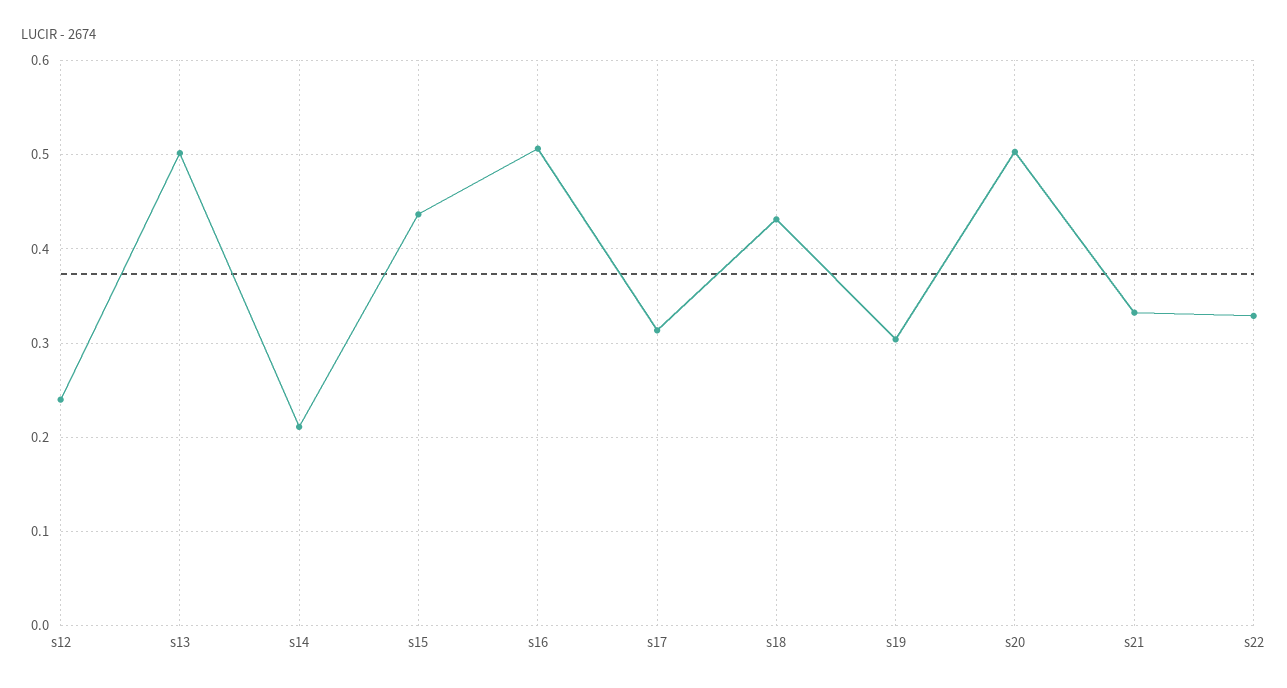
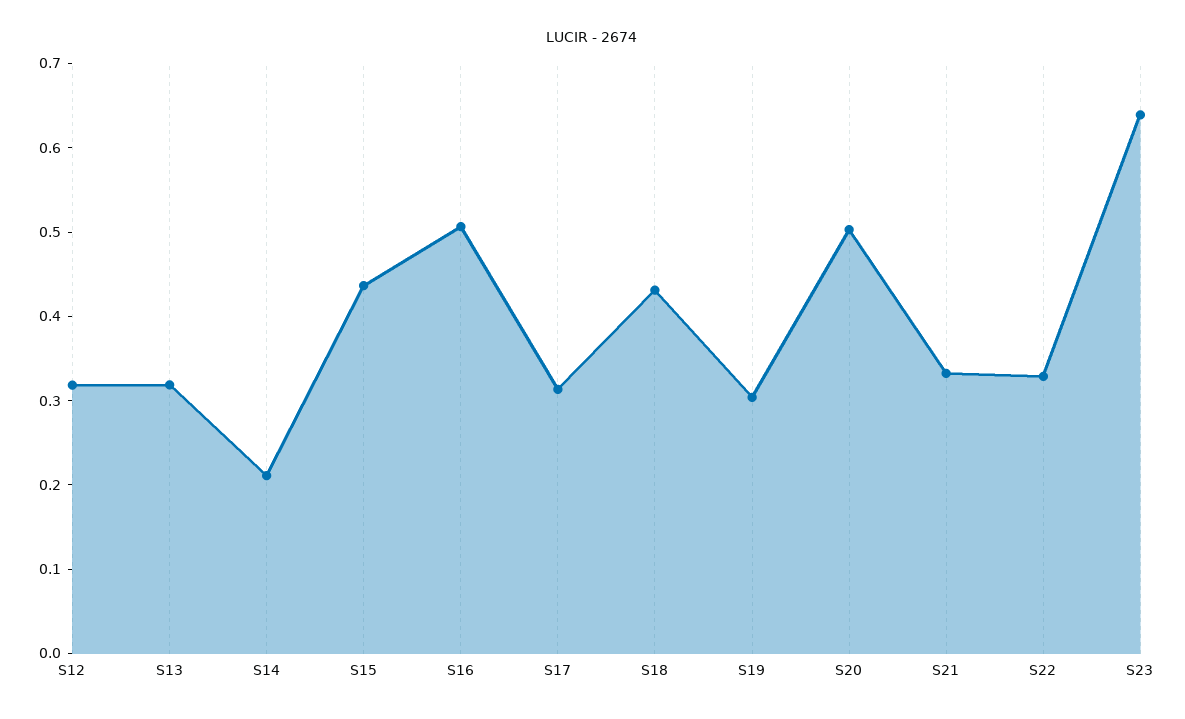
  {
-   "s12": 0.24,
+   "s12": 0.32,
-   "s13": 0.5,
+   "s13": 0.32,
    "s14": 0.21,
    "s15": 0.44,
    "s16": 0.51,
    "s17": 0.31,
    "s18": 0.43,
    "s19": 0.3,
    "s20": 0.5,
    "s21": 0.33,
-   "s22": 0.33
+   "s22": 0.33,
+   "S23": 0.64
  }

